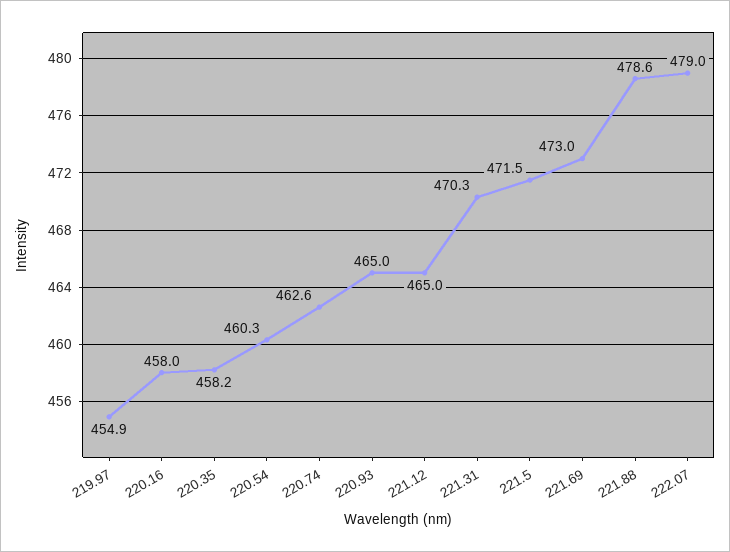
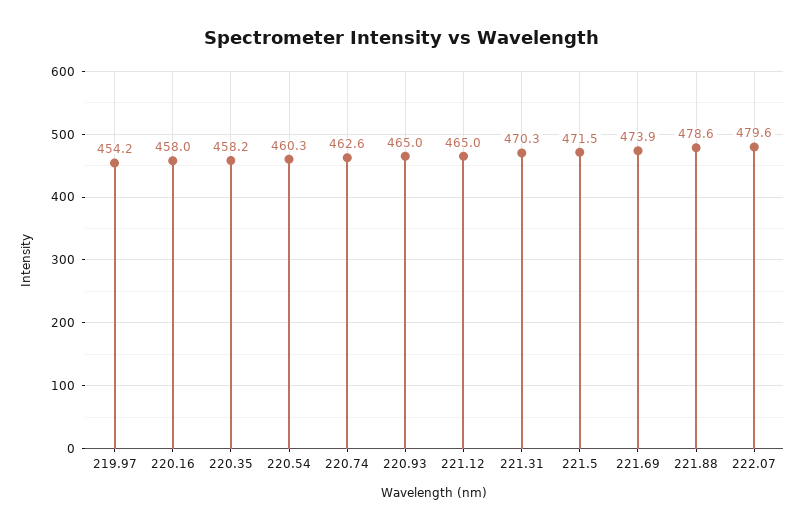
  {
-   "219.97": 454.9,
+   "219.97": 454.2,
    "220.16": 458,
    "220.35": 458.2,
    "220.54": 460.3,
    "220.74": 462.6,
    "220.93": 465,
    "221.12": 465,
    "221.31": 470.3,
    "221.5": 471.5,
-   "221.69": 473,
+   "221.69": 473.9,
    "221.88": 478.6,
-   "222.07": 479
+   "222.07": 479.6
  }

